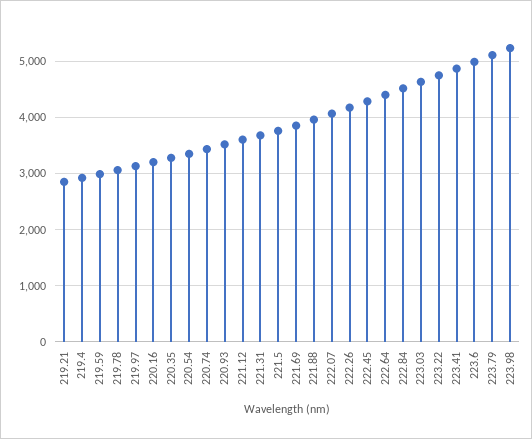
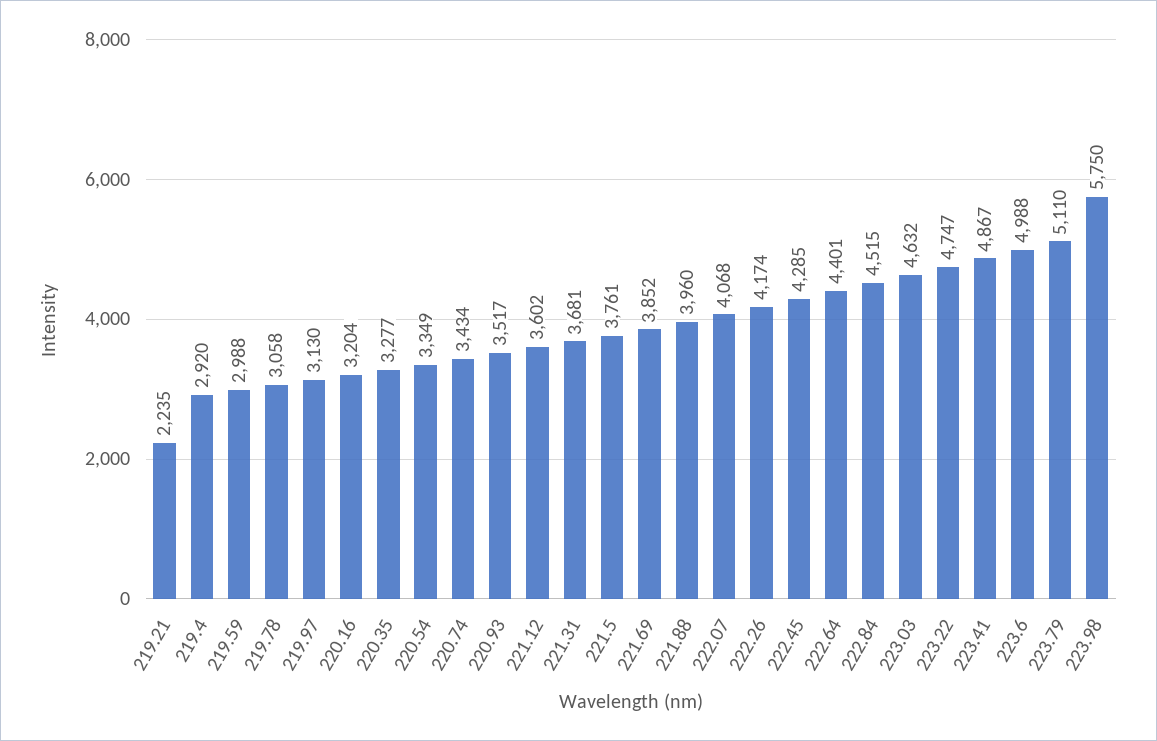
  {
-   "219.21": 2800,
+   "219.21": 2235,
    "219.4": 2920,
    "219.59": 2988,
    "219.78": 3058,
    "219.97": 3130,
    "220.16": 3204,
    "220.35": 3277,
    "220.54": 3349,
    "220.74": 3434,
    "220.93": 3517,
    "221.12": 3602,
    "221.31": 3681,
    "221.5": 3761,
    "221.69": 3852,
    "221.88": 3960,
    "222.07": 4068,
    "222.26": 4174,
    "222.45": 4285,
    "222.64": 4401,
    "222.84": 4515,
    "223.03": 4632,
    "223.22": 4747,
    "223.41": 4867,
    "223.6": 4988,
    "223.79": 5110,
-   "223.98": 5200
+   "223.98": 5750
  }

